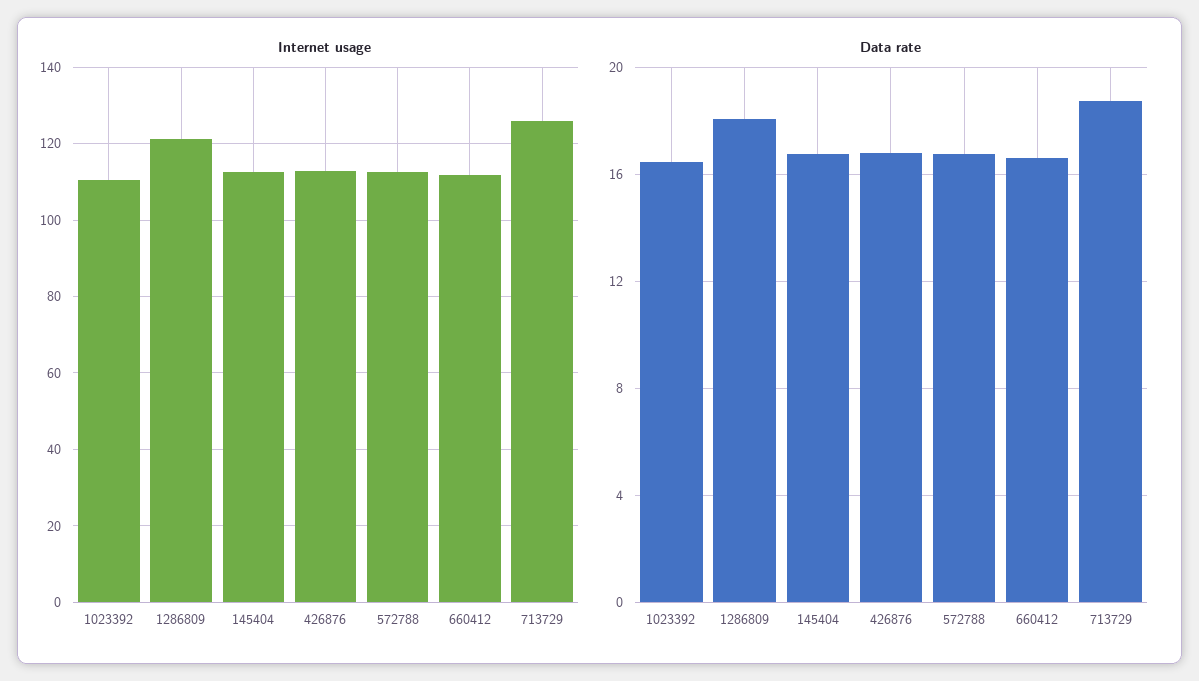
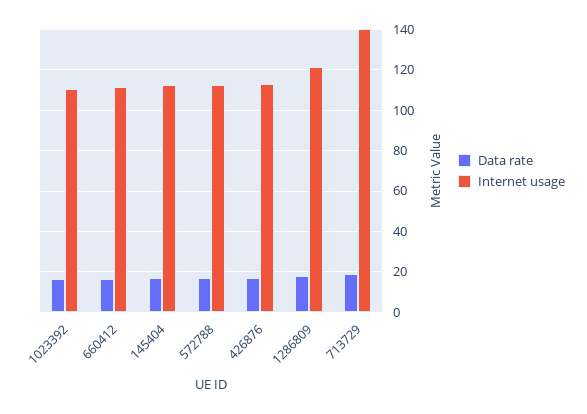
  {
    "Internet usage": {
      "1023392": 110,
      "1286809": 122,
      "145404": 112,
      "426876": 112,
      "572788": 112,
      "660412": 112,
-     "713729": 126
+     "713729": 140
    },
    "Data rate": {
      "1023392": 16.5,
      "1286809": 18,
      "145404": 17,
      "426876": 17,
      "572788": 17,
      "660412": 16.5,
      "713729": 19
    }
  }

